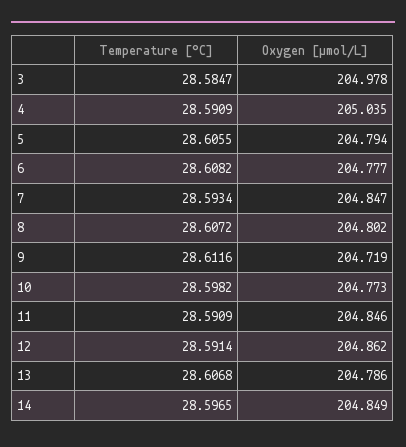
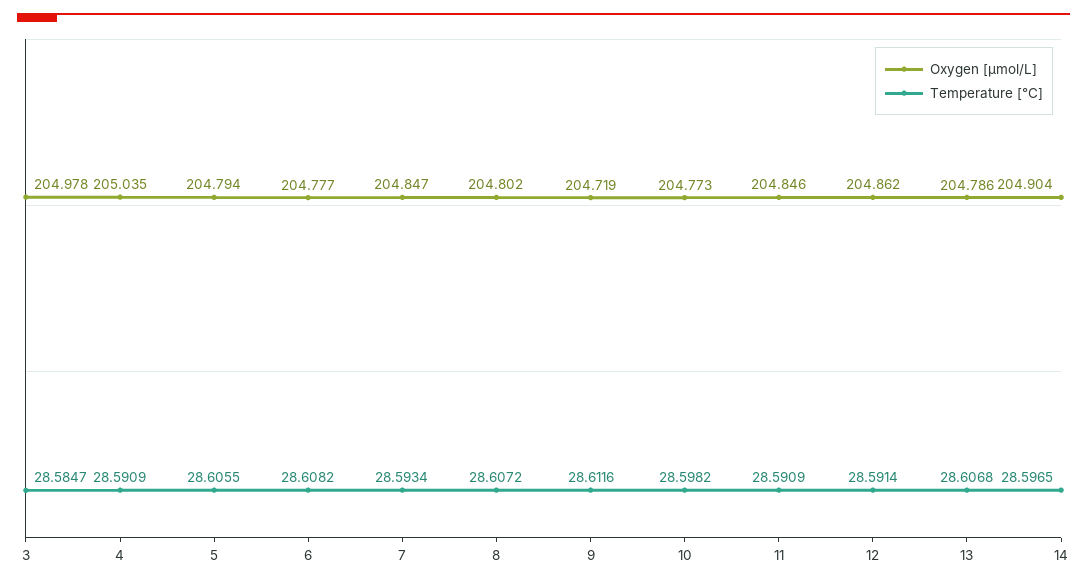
  {
    "Temperature [°C]": {
      "3": 28.5847,
      "4": 28.5909,
      "5": 28.6055,
      "6": 28.6082,
      "7": 28.5934,
      "8": 28.6072,
      "9": 28.6116,
      "10": 28.5982,
      "11": 28.5909,
      "12": 28.5914,
      "13": 28.6068,
      "14": 28.5965
    },
    "Oxygen [μmol/L]": {
      "3": 204.978,
      "4": 205.035,
      "5": 204.794,
      "6": 204.777,
      "7": 204.847,
      "8": 204.802,
      "9": 204.719,
      "10": 204.773,
      "11": 204.846,
      "12": 204.862,
      "13": 204.786,
-     "14": 204.849
+     "14": 204.904
    }
  }

